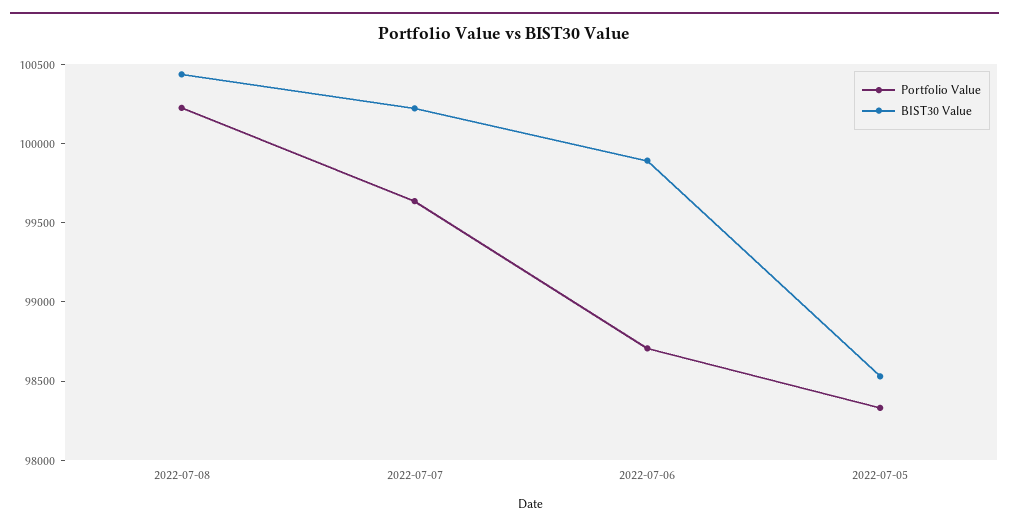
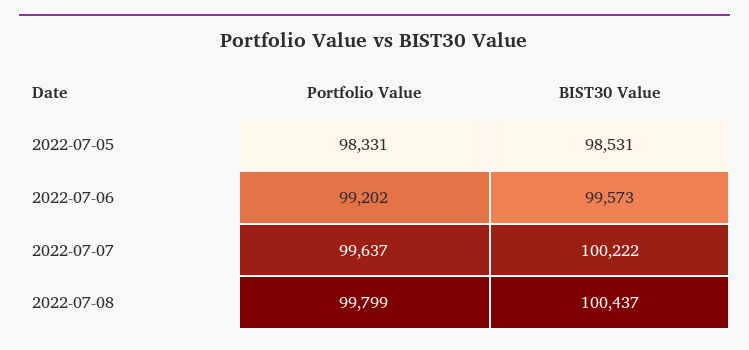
  {
    "Portfolio Value": {
-     "2022-07-08": 100200,
+     "2022-07-08": 99799,
      "2022-07-07": 99637,
-     "2022-07-06": 98700,
+     "2022-07-06": 99202,
      "2022-07-05": 98331
    },
    "BIST30 Value": {
      "2022-07-08": 100437,
      "2022-07-07": 100222,
-     "2022-07-06": 99900,
+     "2022-07-06": 99573,
      "2022-07-05": 98531
    }
  }

